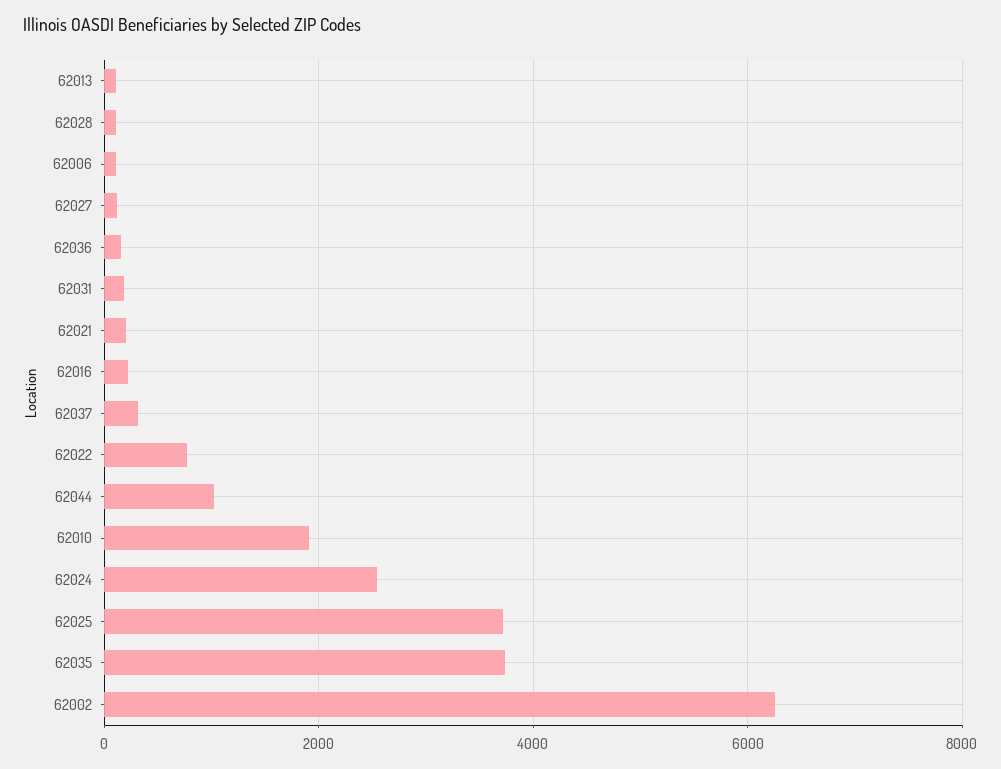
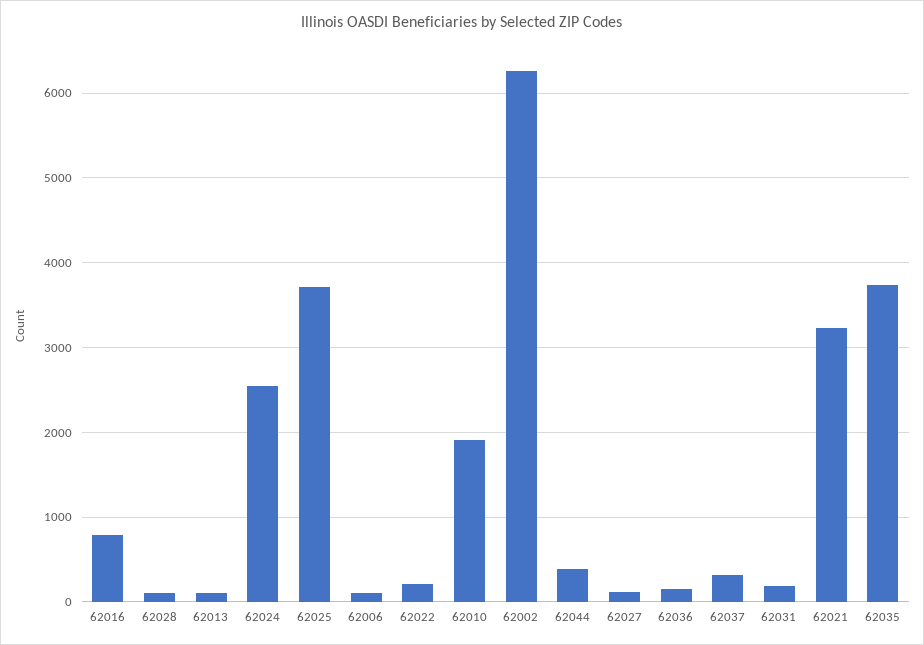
  {
    "62013": 100,
    "62028": 100,
    "62006": 100,
    "62027": 100,
    "62036": 200,
    "62031": 200,
-   "62021": 200,
+   "62021": 3200,
-   "62016": 200,
+   "62016": 800,
    "62037": 300,
-   "62022": 800,
+   "62022": 200,
-   "62044": 1000,
+   "62044": 400,
    "62010": 1900,
    "62024": 2500,
    "62025": 3700,
    "62035": 3700,
    "62002": 6300
  }

